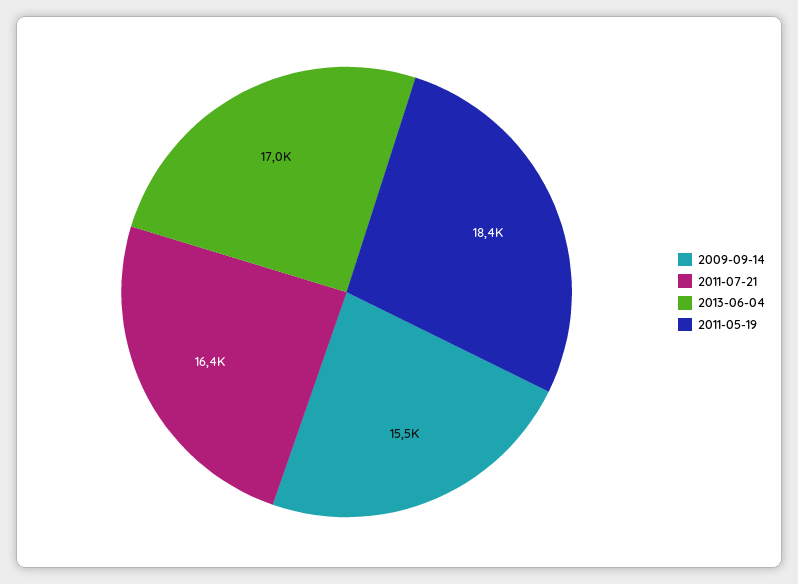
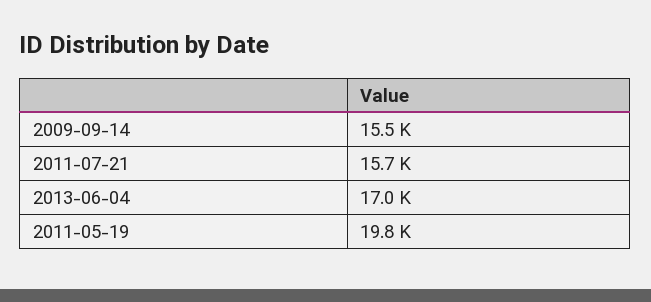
  {
    "2009-09-14": 15500,
-   "2011-07-21": 16400,
+   "2011-07-21": 15700,
    "2013-06-04": 17000,
-   "2011-05-19": 18400
+   "2011-05-19": 19800
  }

